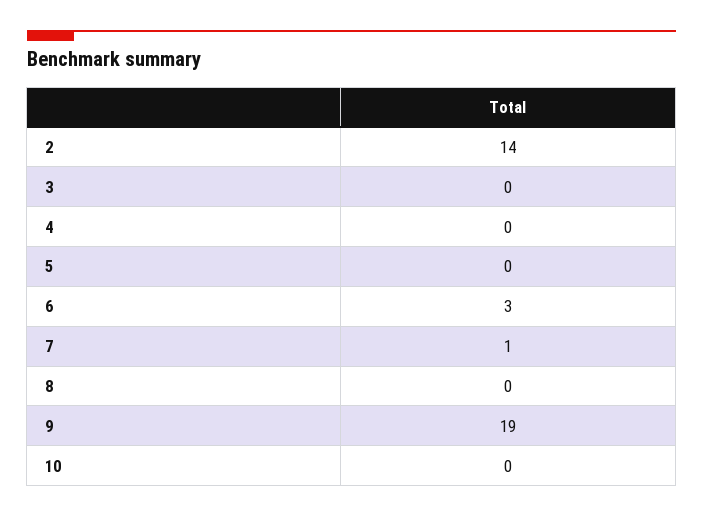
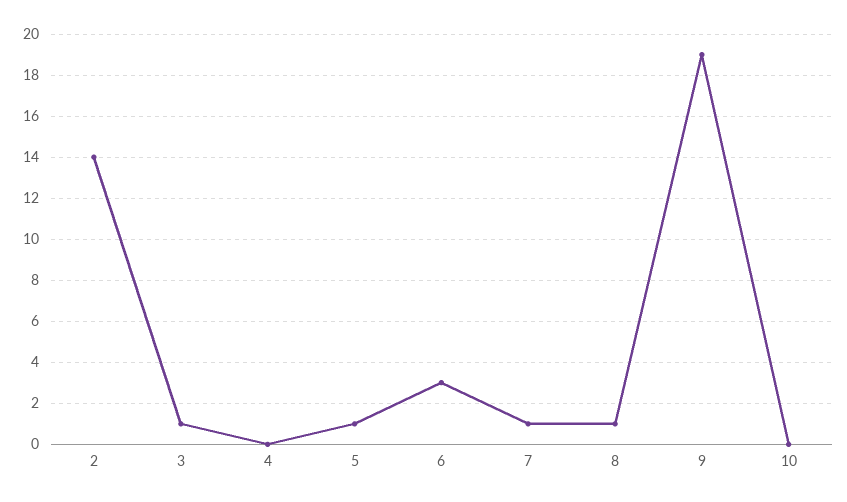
  {
    "2": 14,
-   "3": 0,
+   "3": 1,
    "4": 0,
-   "5": 0,
+   "5": 1,
    "6": 3,
    "7": 1,
-   "8": 0,
+   "8": 1,
    "9": 19,
    "10": 0
  }

